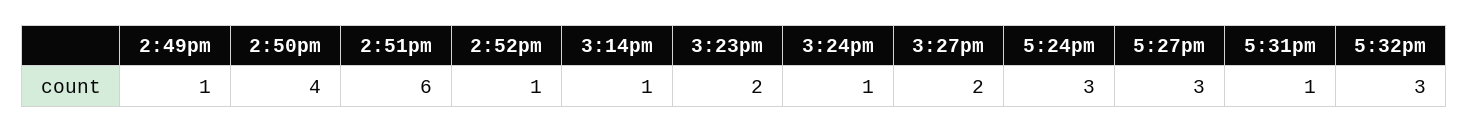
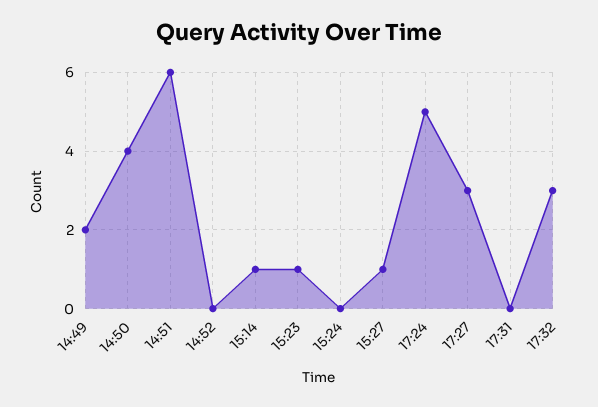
  {
-   "2:49pm": 1,
+   "2:49pm": 2,
    "2:50pm": 4,
    "2:51pm": 6,
-   "2:52pm": 1,
+   "2:52pm": 0,
    "3:14pm": 1,
-   "3:23pm": 2,
+   "3:23pm": 1,
-   "3:24pm": 1,
+   "3:24pm": 0,
-   "3:27pm": 2,
+   "3:27pm": 1,
-   "5:24pm": 3,
+   "5:24pm": 5,
    "5:27pm": 3,
-   "5:31pm": 1,
+   "5:31pm": 0,
    "5:32pm": 3
  }

